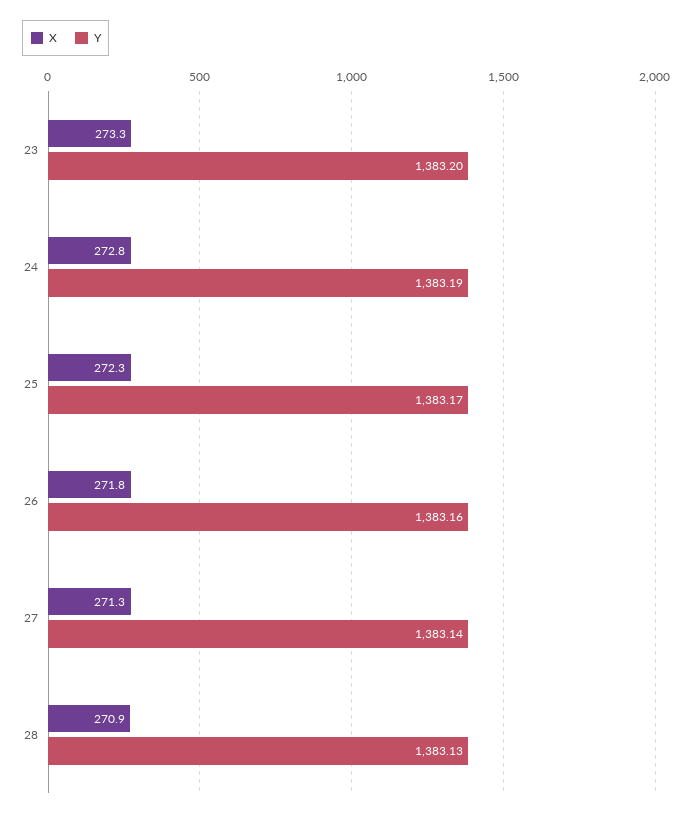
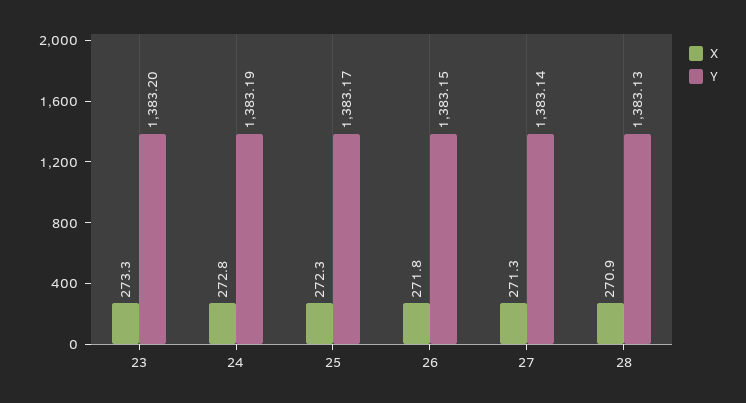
  {
    "X": {
      "23": 273.3,
      "24": 272.8,
      "25": 272.3,
      "26": 271.8,
      "27": 271.3,
      "28": 270.9
    },
    "Y": {
      "23": 1383.2,
      "24": 1383.19,
      "25": 1383.17,
-     "26": 1383.16,
+     "26": 1383.15,
      "27": 1383.14,
      "28": 1383.13
    }
  }

